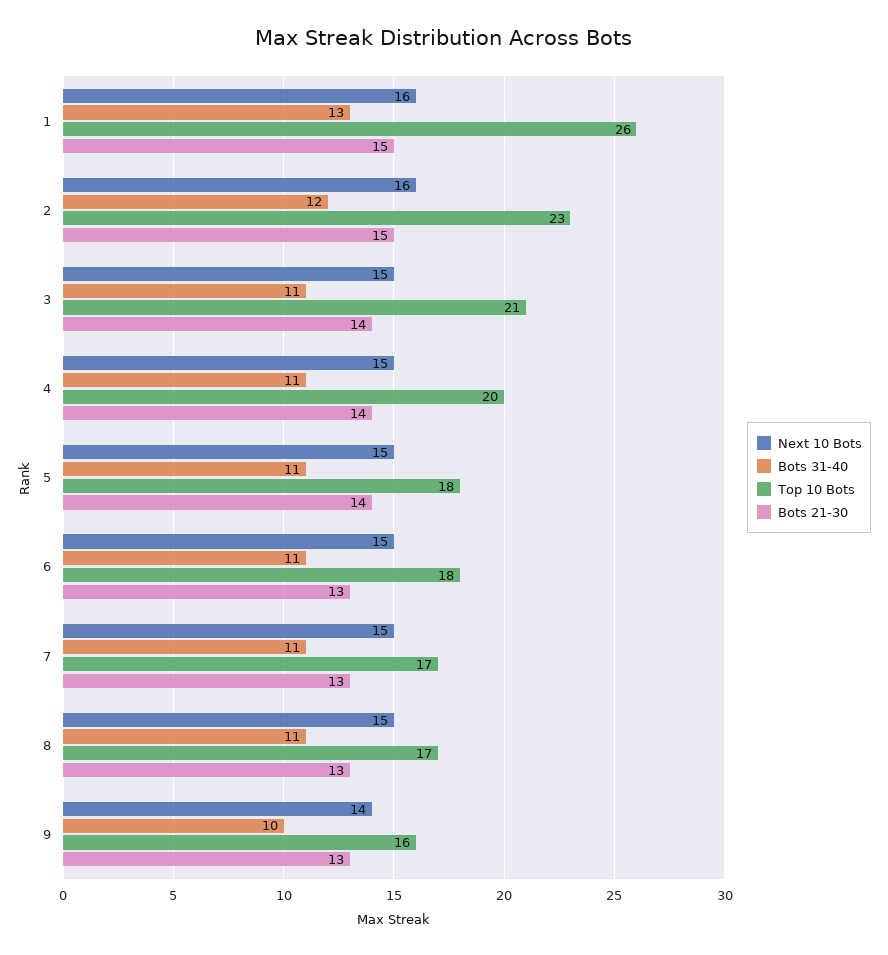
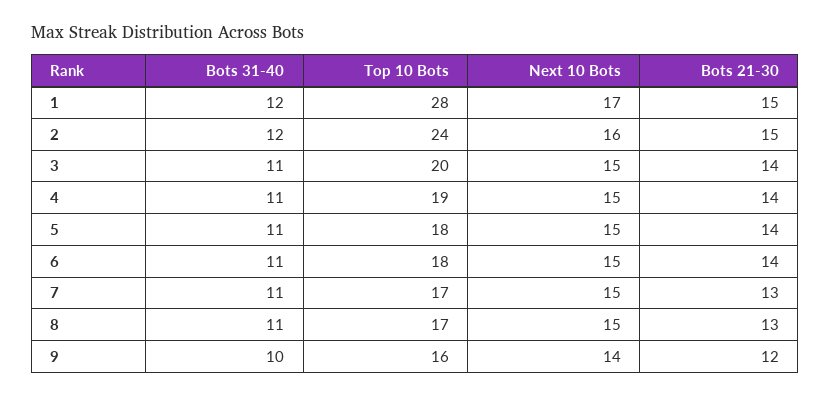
  {
    "Next 10 Bots": {
-     "1": 16,
+     "1": 17,
      "2": 16,
      "3": 15,
      "4": 15,
      "5": 15,
      "6": 15,
      "7": 15,
      "8": 15,
      "9": 14
    },
    "Bots 31-40": {
-     "1": 13,
+     "1": 12,
      "2": 12,
      "3": 11,
      "4": 11,
      "5": 11,
      "6": 11,
      "7": 11,
      "8": 11,
      "9": 10
    },
    "Top 10 Bots": {
-     "1": 26,
+     "1": 28,
-     "2": 23,
+     "2": 24,
-     "3": 21,
+     "3": 20,
-     "4": 20,
+     "4": 19,
      "5": 18,
      "6": 18,
      "7": 17,
      "8": 17,
      "9": 16
    },
    "Bots 21-30": {
      "1": 15,
      "2": 15,
      "3": 14,
      "4": 14,
      "5": 14,
-     "6": 13,
+     "6": 14,
      "7": 13,
      "8": 13,
-     "9": 13
+     "9": 12
    }
  }

